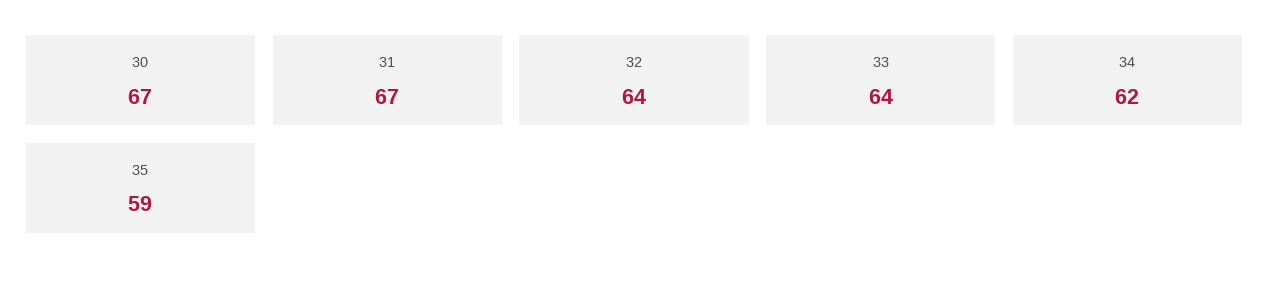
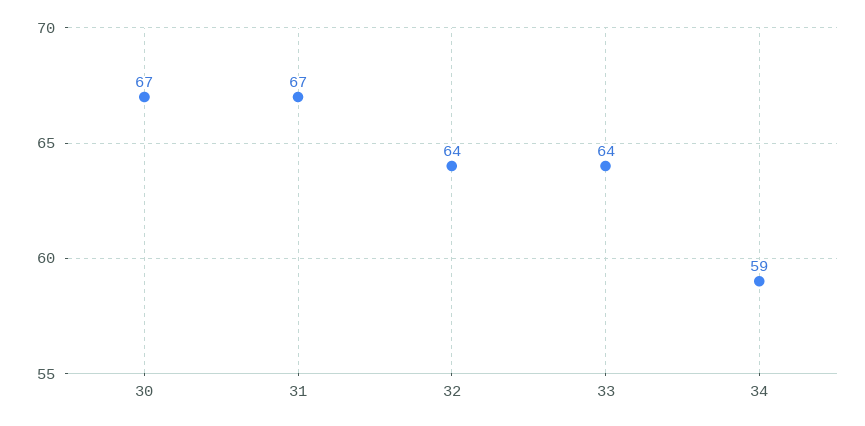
  {
    "30": 67,
    "31": 67,
    "32": 64,
    "33": 64,
-   "34": 62,
+   "34": 59
-   "35": 59
  }

